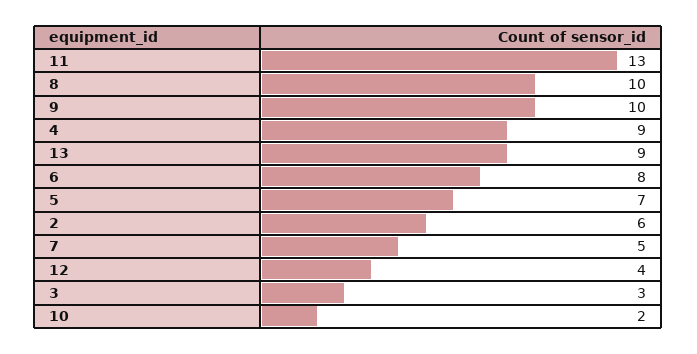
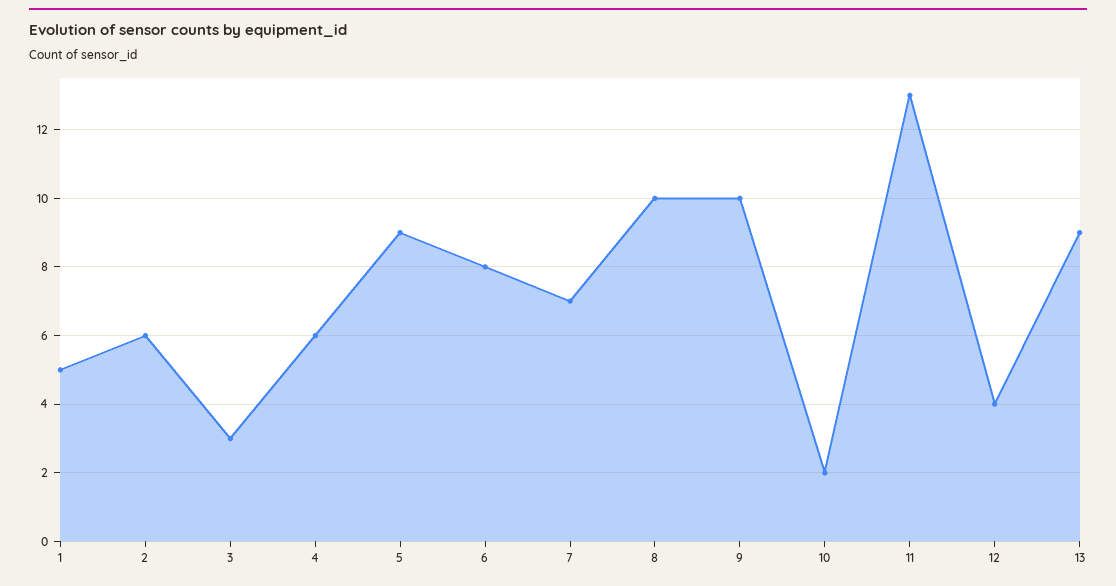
  {
    "11": 13,
    "8": 10,
    "9": 10,
-   "4": 9,
+   "4": 6,
    "13": 9,
    "6": 8,
-   "5": 7,
+   "5": 9,
    "2": 6,
-   "7": 5,
+   "7": 7,
    "12": 4,
    "3": 3,
-   "10": 2
+   "10": 2,
+   "1": 5
  }

